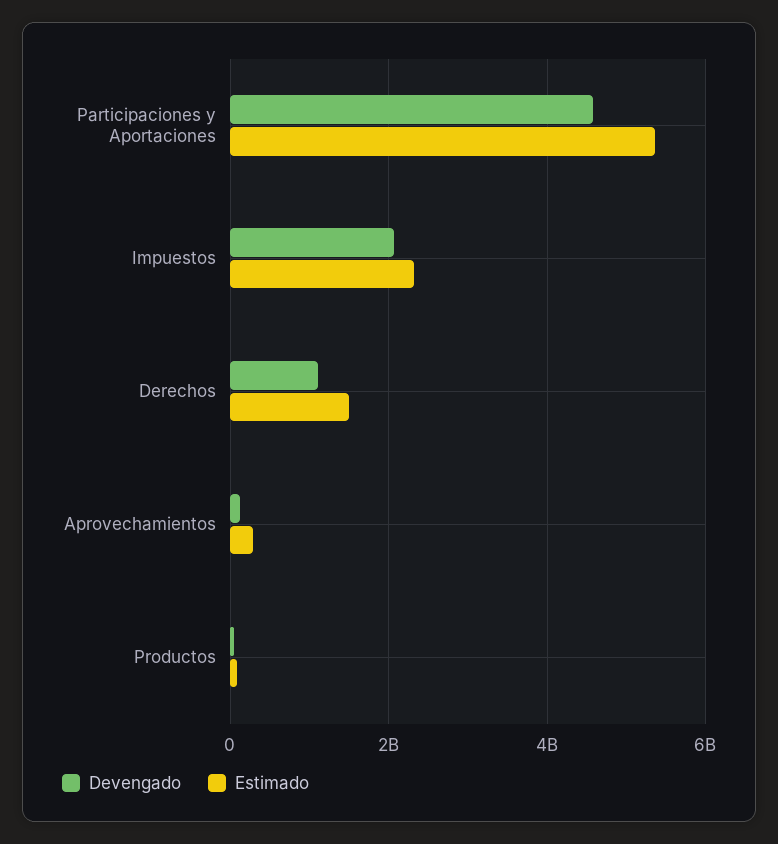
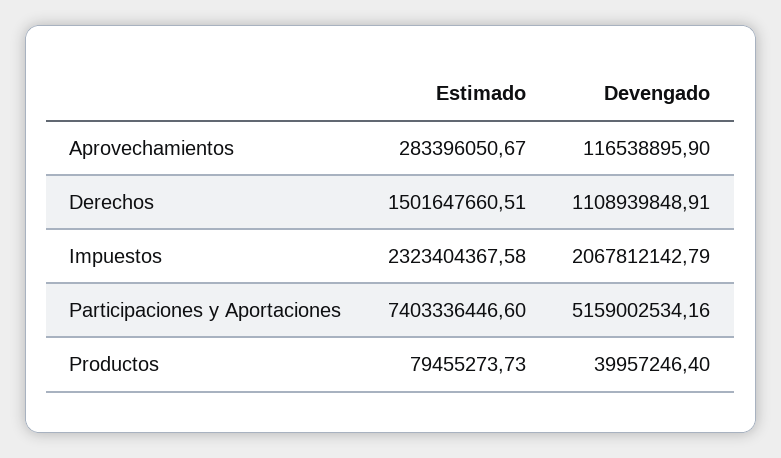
  {
    "Devengado": {
-     "Participaciones y Aportaciones": 4600000000,
+     "Participaciones y Aportaciones": 5159002534.16,
      "Impuestos": 2067812142.79,
      "Derechos": 1108939848.91,
      "Aprovechamientos": 116538895.9,
      "Productos": 39957246.4
    },
    "Estimado": {
-     "Participaciones y Aportaciones": 5400000000,
+     "Participaciones y Aportaciones": 7403336446.6,
      "Impuestos": 2323404367.58,
      "Derechos": 1501647660.51,
      "Aprovechamientos": 283396050.67,
      "Productos": 79455273.73
    }
  }

